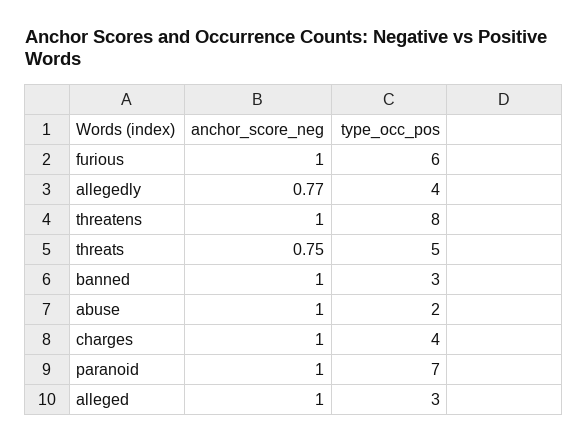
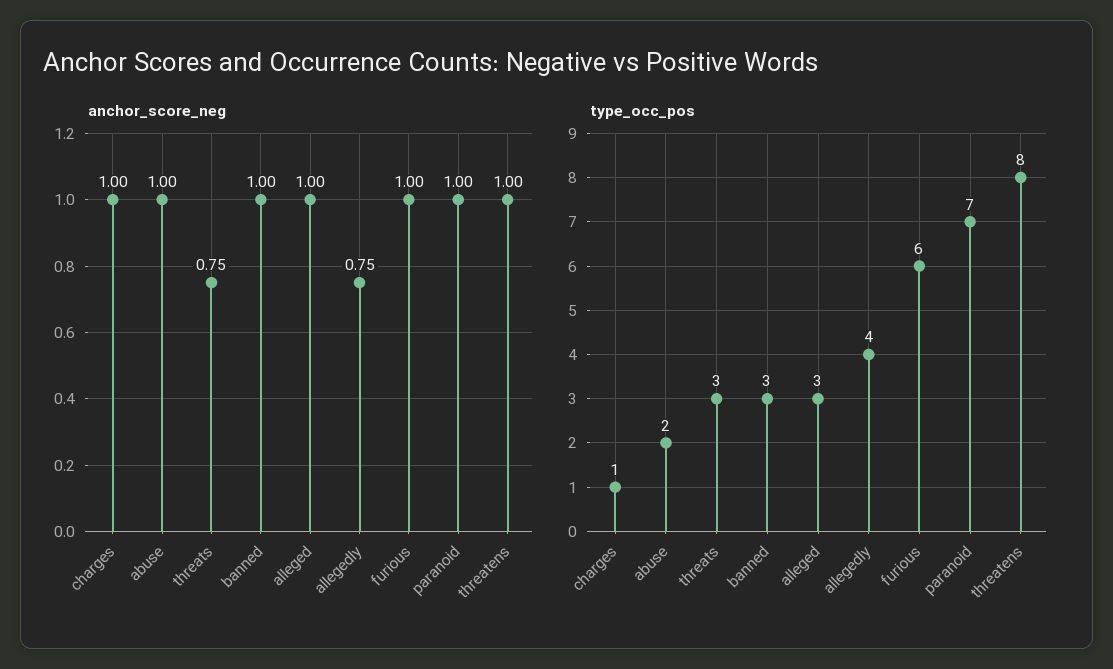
  {
    "anchor_score_neg": {
      "furious": 1,
-     "allegedly": 0.77,
+     "allegedly": 0.75,
      "threatens": 1,
      "threats": 0.75,
      "banned": 1,
      "abuse": 1,
      "charges": 1,
      "paranoid": 1,
      "alleged": 1
    },
    "type_occ_pos": {
      "furious": 6,
      "allegedly": 4,
      "threatens": 8,
-     "threats": 5,
+     "threats": 3,
      "banned": 3,
      "abuse": 2,
-     "charges": 4,
+     "charges": 1,
      "paranoid": 7,
      "alleged": 3
    }
  }

